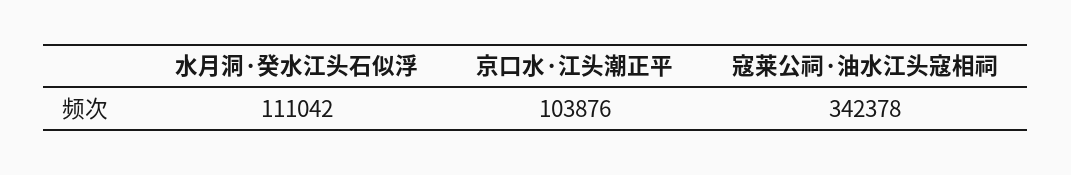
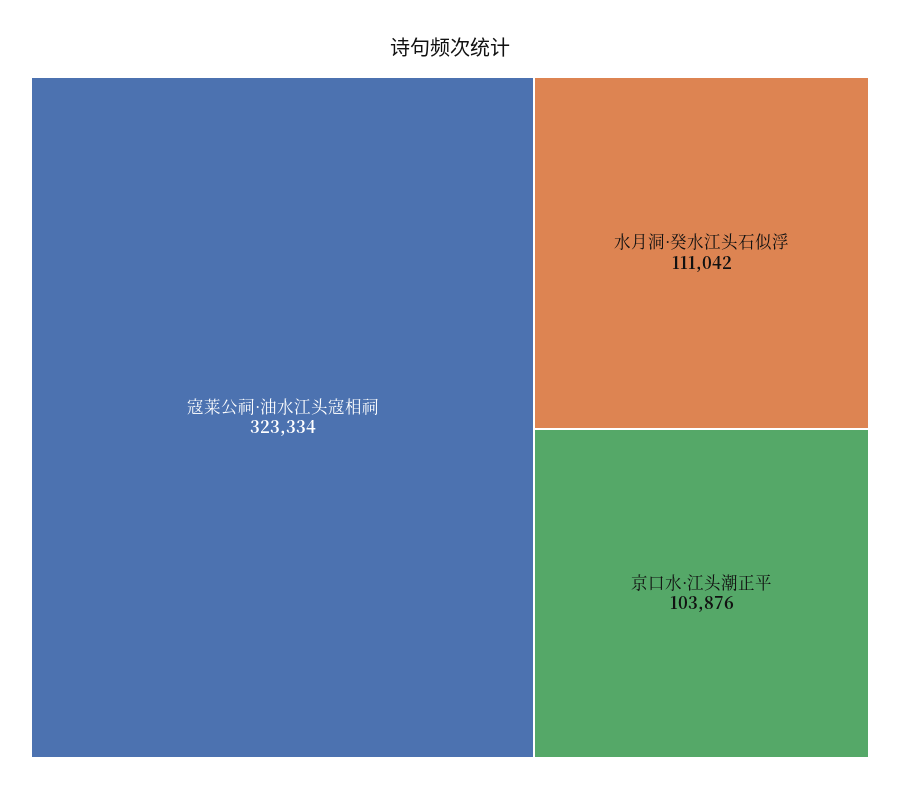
  {
    "水月洞·癸水江头石似浮": 111042,
    "京口水·江头潮正平": 103876,
-   "寇莱公祠·油水江头寇相祠": 342378
+   "寇莱公祠·油水江头寇相祠": 323334
  }

